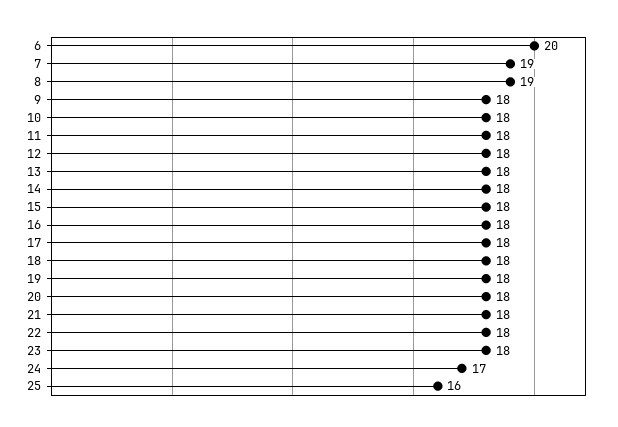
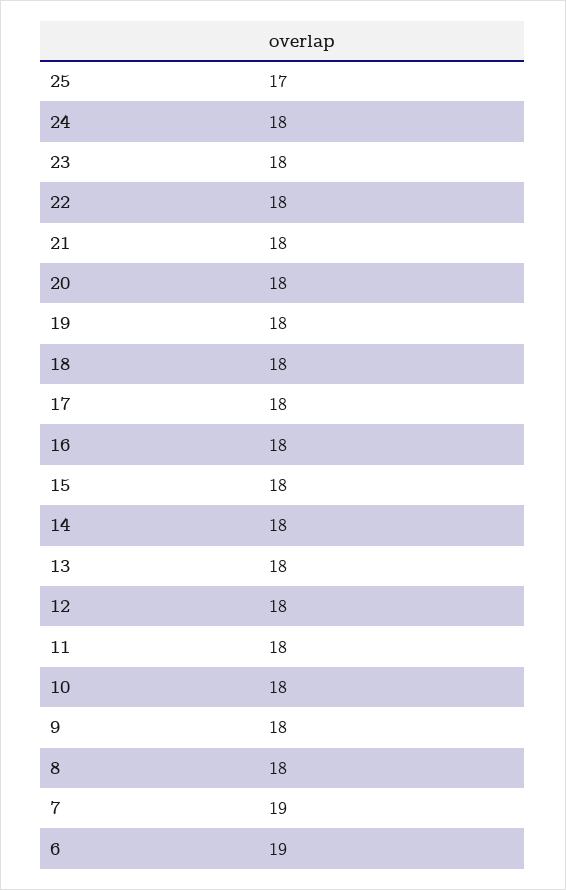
  {
-   "6": 20,
+   "6": 19,
    "7": 19,
-   "8": 19,
+   "8": 18,
    "9": 18,
    "10": 18,
    "11": 18,
    "12": 18,
    "13": 18,
    "14": 18,
    "15": 18,
    "16": 18,
    "17": 18,
    "18": 18,
    "19": 18,
    "20": 18,
    "21": 18,
    "22": 18,
    "23": 18,
-   "24": 17,
+   "24": 18,
-   "25": 16
+   "25": 17
  }

